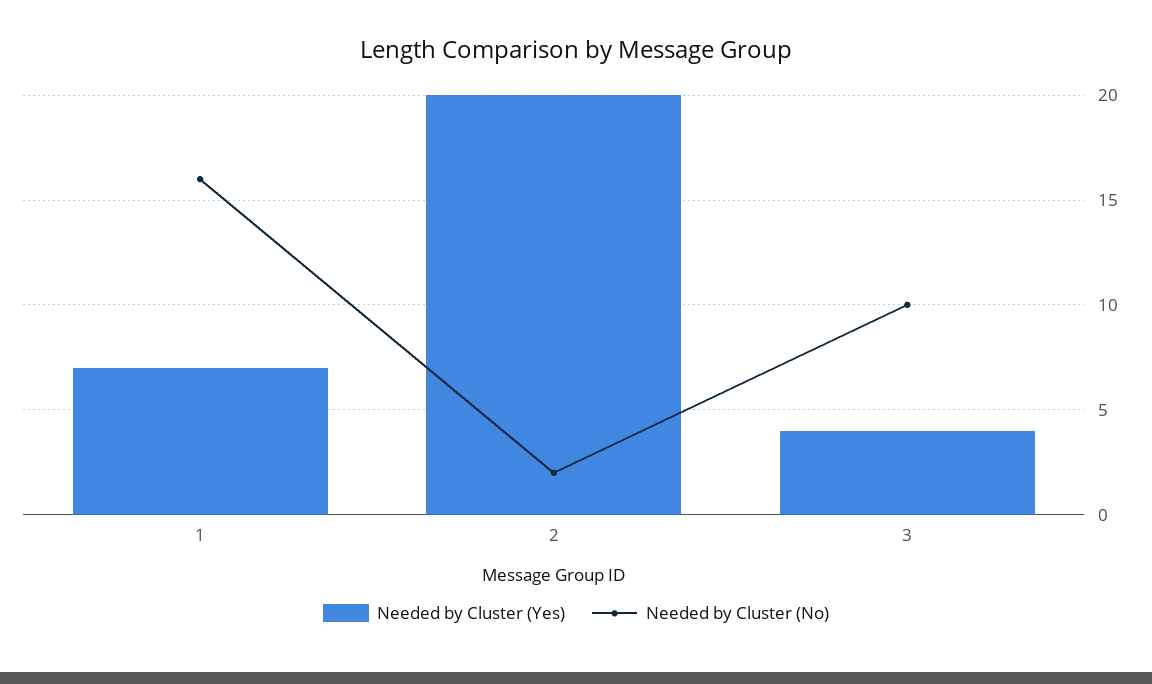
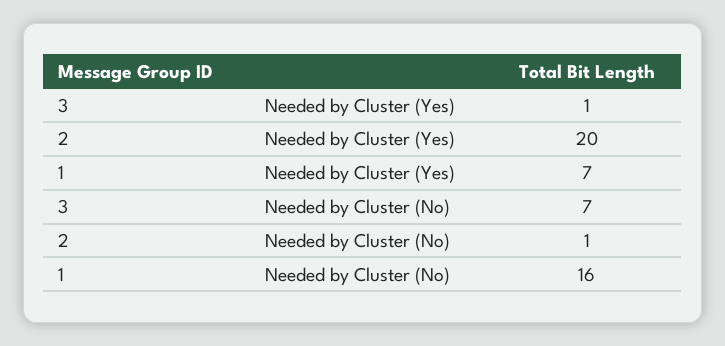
  {
    "Needed by Cluster (Yes)": {
      "1": 7,
      "2": 20,
-     "3": 4
+     "3": 1
    },
    "Needed by Cluster (No)": {
      "1": 16,
-     "2": 2,
+     "2": 1,
-     "3": 10
+     "3": 7
    }
  }

